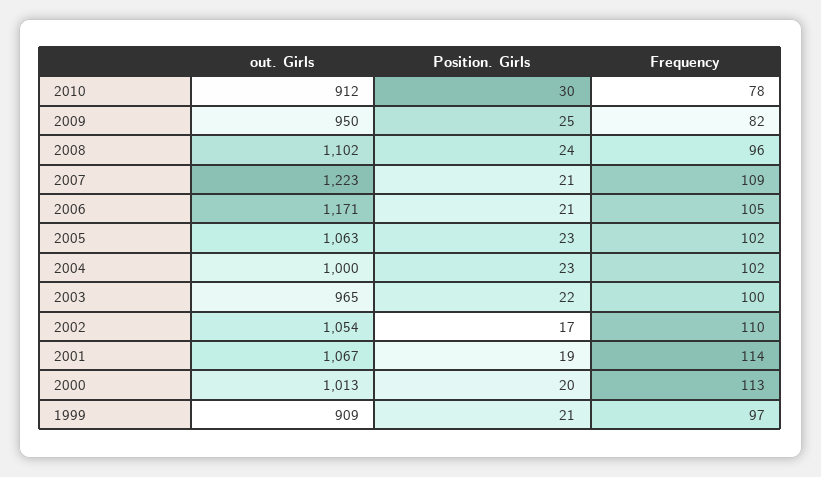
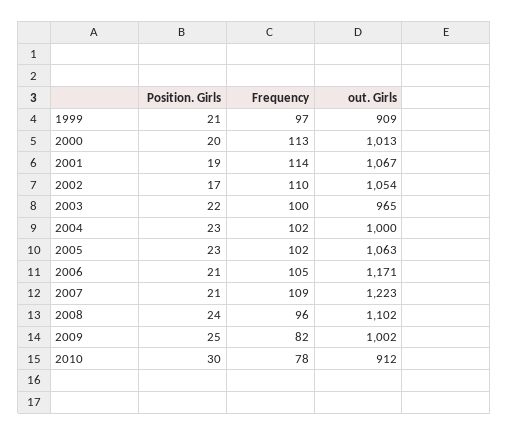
  {
    "out. Girls": {
      "2010": 912,
-     "2009": 950,
+     "2009": 1002,
      "2008": 1102,
      "2007": 1223,
      "2006": 1171,
      "2005": 1063,
      "2004": 1000,
      "2003": 965,
      "2002": 1054,
      "2001": 1067,
      "2000": 1013,
      "1999": 909
    },
    "Position. Girls": {
      "2010": 30,
      "2009": 25,
      "2008": 24,
      "2007": 21,
      "2006": 21,
      "2005": 23,
      "2004": 23,
      "2003": 22,
      "2002": 17,
      "2001": 19,
      "2000": 20,
      "1999": 21
    },
    "Frequency": {
      "2010": 78,
      "2009": 82,
      "2008": 96,
      "2007": 109,
      "2006": 105,
      "2005": 102,
      "2004": 102,
      "2003": 100,
      "2002": 110,
      "2001": 114,
      "2000": 113,
      "1999": 97
    }
  }

